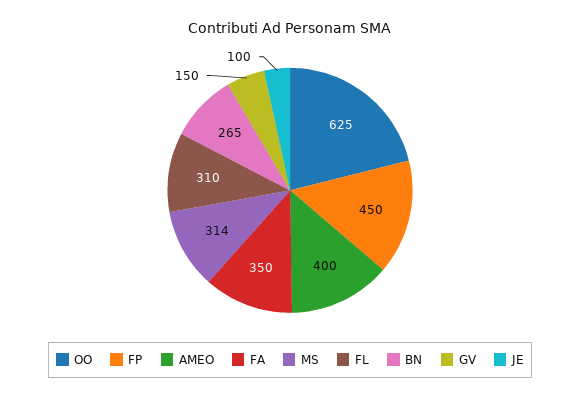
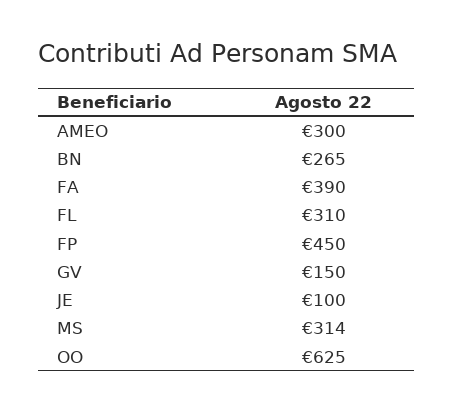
  {
    "OO": 625,
    "FP": 450,
-   "AMEO": 400,
+   "AMEO": 300,
-   "FA": 350,
+   "FA": 390,
    "MS": 314,
    "FL": 310,
    "BN": 265,
    "GV": 150,
    "JE": 100
  }

